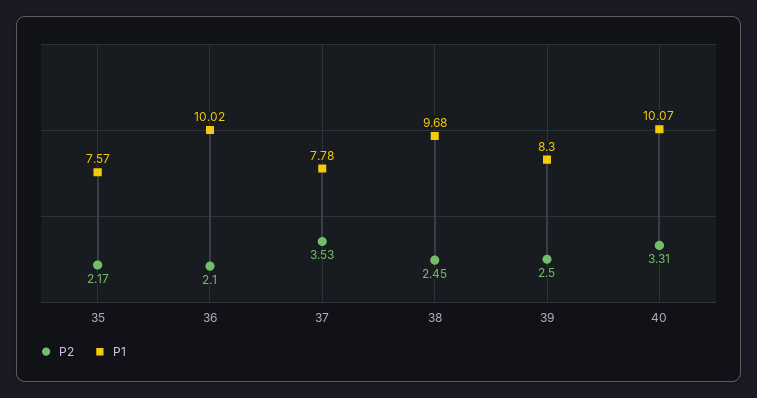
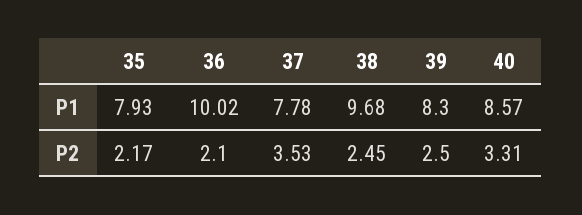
  {
    "P2": {
      "35": 2.17,
      "36": 2.1,
      "37": 3.53,
      "38": 2.45,
      "39": 2.5,
      "40": 3.31
    },
    "P1": {
-     "35": 7.57,
+     "35": 7.93,
      "36": 10.02,
      "37": 7.78,
      "38": 9.68,
      "39": 8.3,
-     "40": 10.07
+     "40": 8.57
    }
  }

